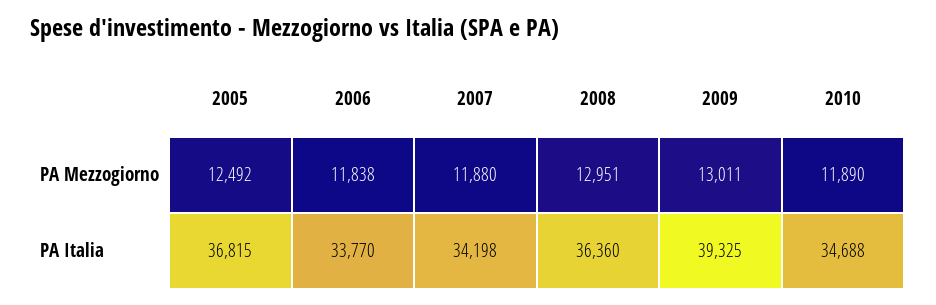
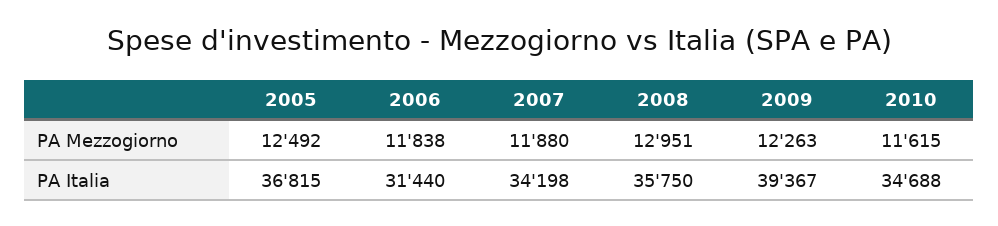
  {
    "2005": {
      "PA Mezzogiorno": 12492,
      "PA Italia": 36815
    },
    "2006": {
      "PA Mezzogiorno": 11838,
-     "PA Italia": 33770
+     "PA Italia": 31440
    },
    "2007": {
      "PA Mezzogiorno": 11880,
      "PA Italia": 34198
    },
    "2008": {
      "PA Mezzogiorno": 12951,
-     "PA Italia": 36360
+     "PA Italia": 35750
    },
    "2009": {
-     "PA Mezzogiorno": 13011,
+     "PA Mezzogiorno": 12263,
-     "PA Italia": 39325
+     "PA Italia": 39367
    },
    "2010": {
-     "PA Mezzogiorno": 11890,
+     "PA Mezzogiorno": 11615,
      "PA Italia": 34688
    }
  }

